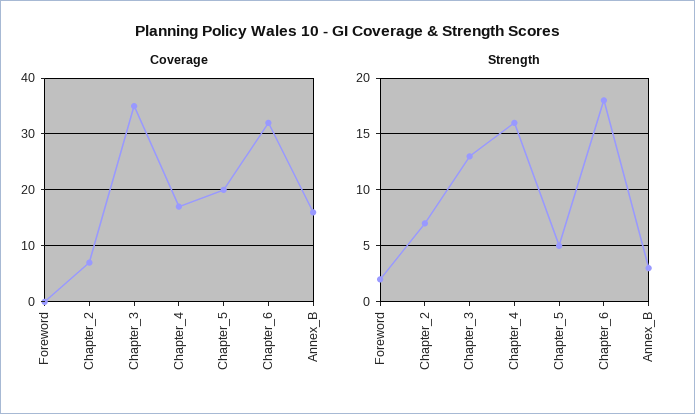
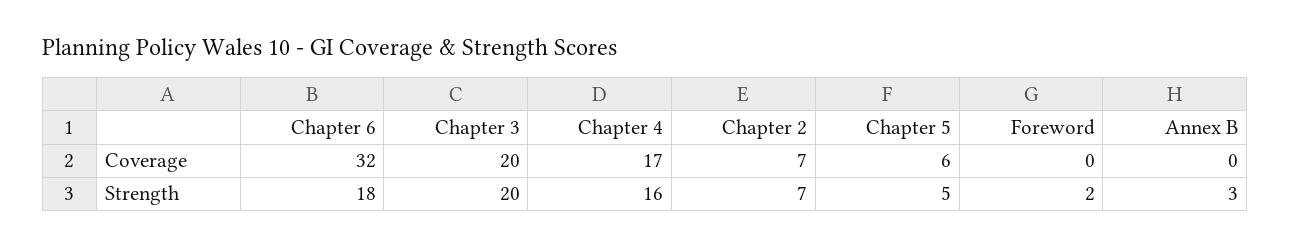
  {
    "Coverage": {
      "Foreword": 0,
      "Chapter_2": 7,
-     "Chapter_3": 35,
+     "Chapter_3": 20,
      "Chapter_4": 17,
-     "Chapter_5": 20,
+     "Chapter_5": 6,
      "Chapter_6": 32,
-     "Annex_B": 15
+     "Annex_B": 0
    },
    "Strength": {
      "Foreword": 2,
      "Chapter_2": 7,
-     "Chapter_3": 13,
+     "Chapter_3": 20,
      "Chapter_4": 16,
      "Chapter_5": 5,
      "Chapter_6": 18,
      "Annex_B": 3
    }
  }

